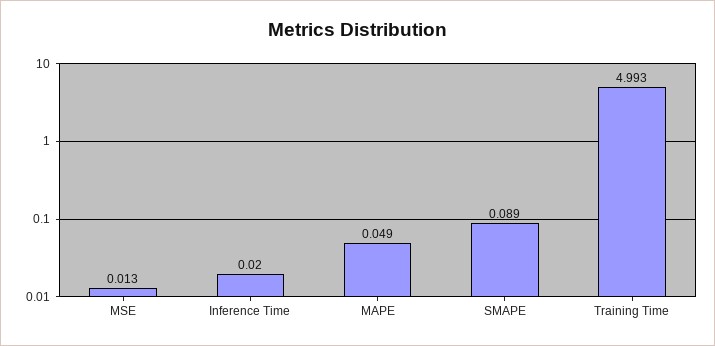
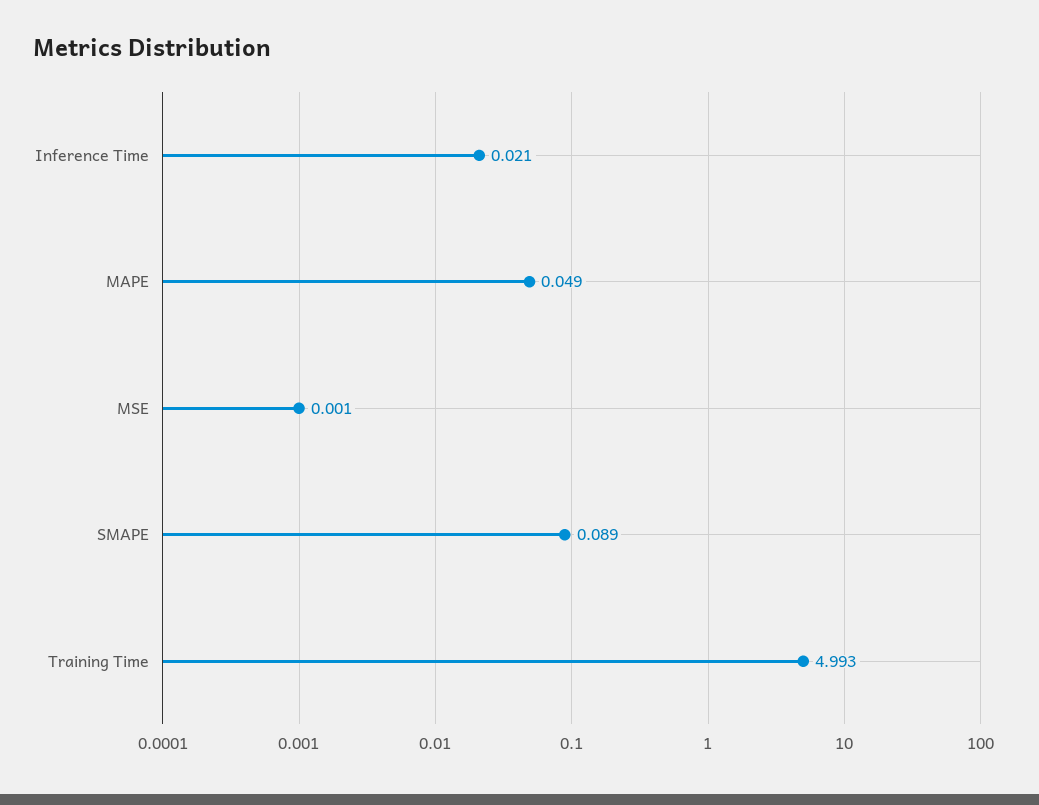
  {
-   "MSE": 0.013,
+   "MSE": 0.001,
-   "Inference Time": 0.02,
+   "Inference Time": 0.021,
    "MAPE": 0.049,
    "SMAPE": 0.089,
    "Training Time": 4.993
  }

